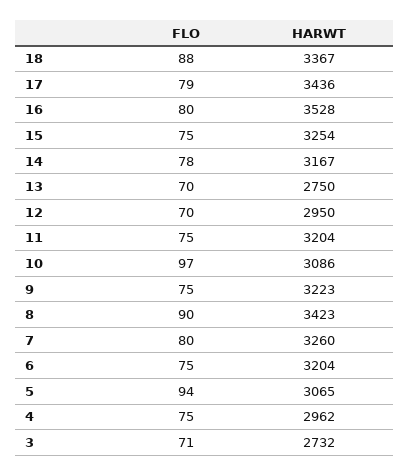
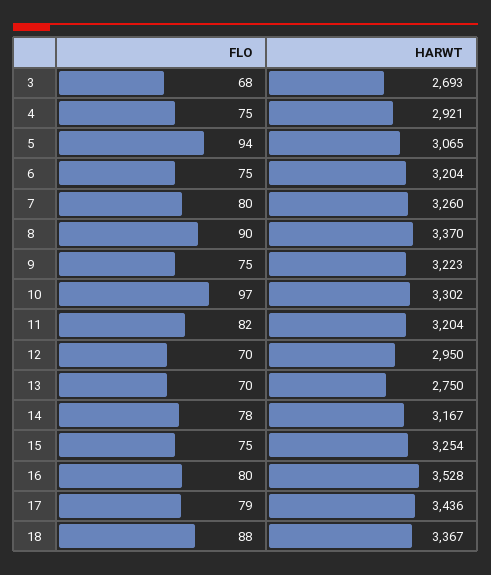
  {
    "FLO": {
      "18": 88,
      "17": 79,
      "16": 80,
      "15": 75,
      "14": 78,
      "13": 70,
      "12": 70,
-     "11": 75,
+     "11": 82,
      "10": 97,
      "9": 75,
      "8": 90,
      "7": 80,
      "6": 75,
      "5": 94,
      "4": 75,
-     "3": 71
+     "3": 68
    },
    "HARWT": {
      "18": 3367,
      "17": 3436,
      "16": 3528,
      "15": 3254,
      "14": 3167,
      "13": 2750,
      "12": 2950,
      "11": 3204,
-     "10": 3086,
+     "10": 3302,
      "9": 3223,
-     "8": 3423,
+     "8": 3370,
      "7": 3260,
      "6": 3204,
      "5": 3065,
-     "4": 2962,
+     "4": 2921,
-     "3": 2732
+     "3": 2693
    }
  }

